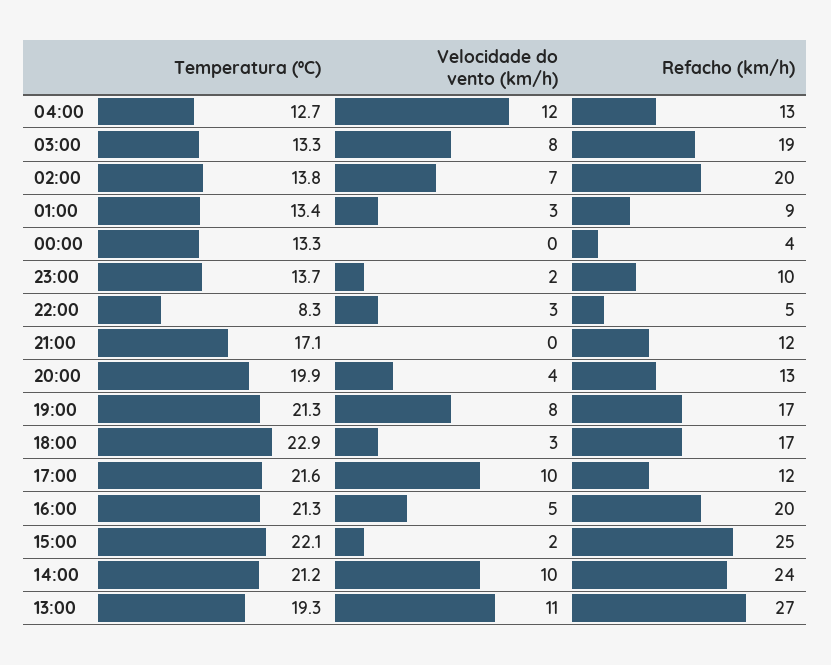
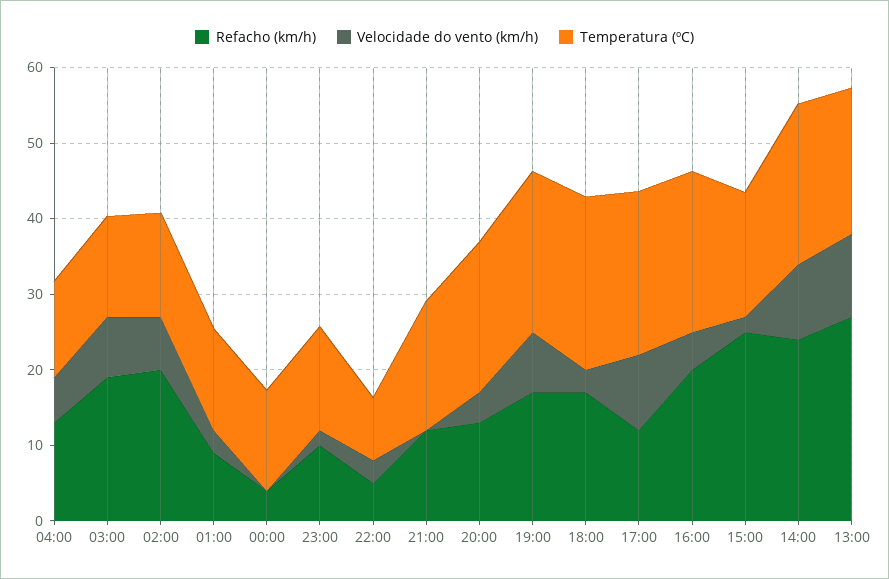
  {
    "Temperatura (ºC)": {
      "04:00": 12.7,
      "03:00": 13.3,
      "02:00": 13.8,
      "01:00": 13.4,
      "00:00": 13.3,
      "23:00": 13.7,
      "22:00": 8.3,
      "21:00": 17.1,
      "20:00": 19.9,
      "19:00": 21.3,
      "18:00": 22.9,
      "17:00": 21.6,
      "16:00": 21.3,
-     "15:00": 22.1,
+     "15:00": 16,
      "14:00": 21.2,
      "13:00": 19.3
    },
    "Velocidade do vento (km/h)": {
-     "04:00": 12,
+     "04:00": 6,
      "03:00": 8,
      "02:00": 7,
      "01:00": 3,
      "00:00": 0,
      "23:00": 2,
      "22:00": 3,
      "21:00": 0,
      "20:00": 4,
      "19:00": 8,
      "18:00": 3,
      "17:00": 10,
      "16:00": 5,
      "15:00": 2,
      "14:00": 10,
      "13:00": 11
    },
    "Refacho (km/h)": {
      "04:00": 13,
      "03:00": 19,
      "02:00": 20,
      "01:00": 9,
      "00:00": 4,
      "23:00": 10,
      "22:00": 5,
      "21:00": 12,
      "20:00": 13,
      "19:00": 17,
      "18:00": 17,
      "17:00": 12,
      "16:00": 20,
      "15:00": 25,
      "14:00": 24,
      "13:00": 27
    }
  }

